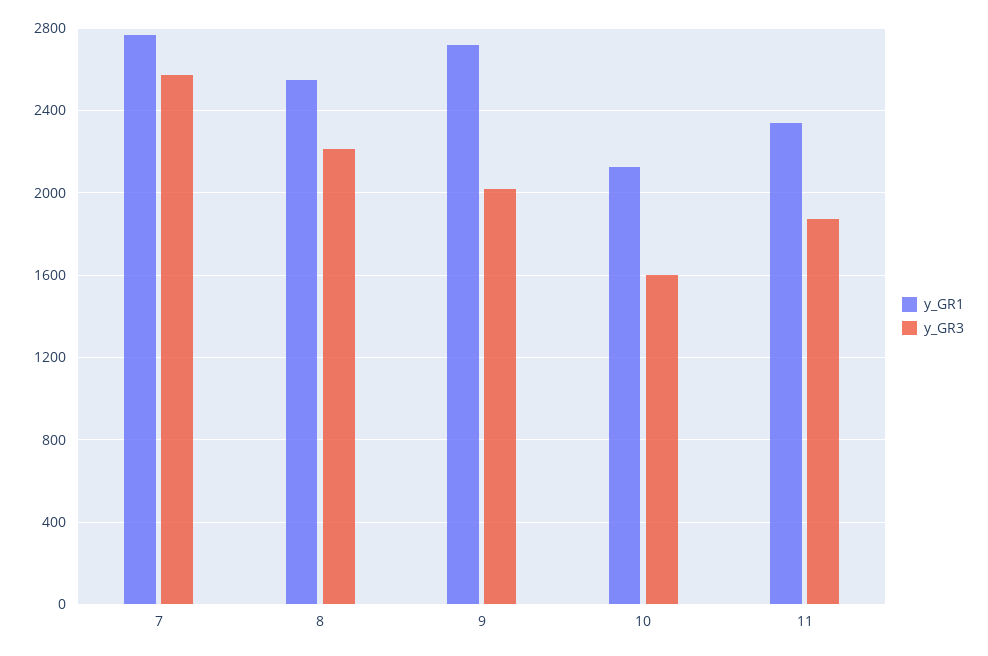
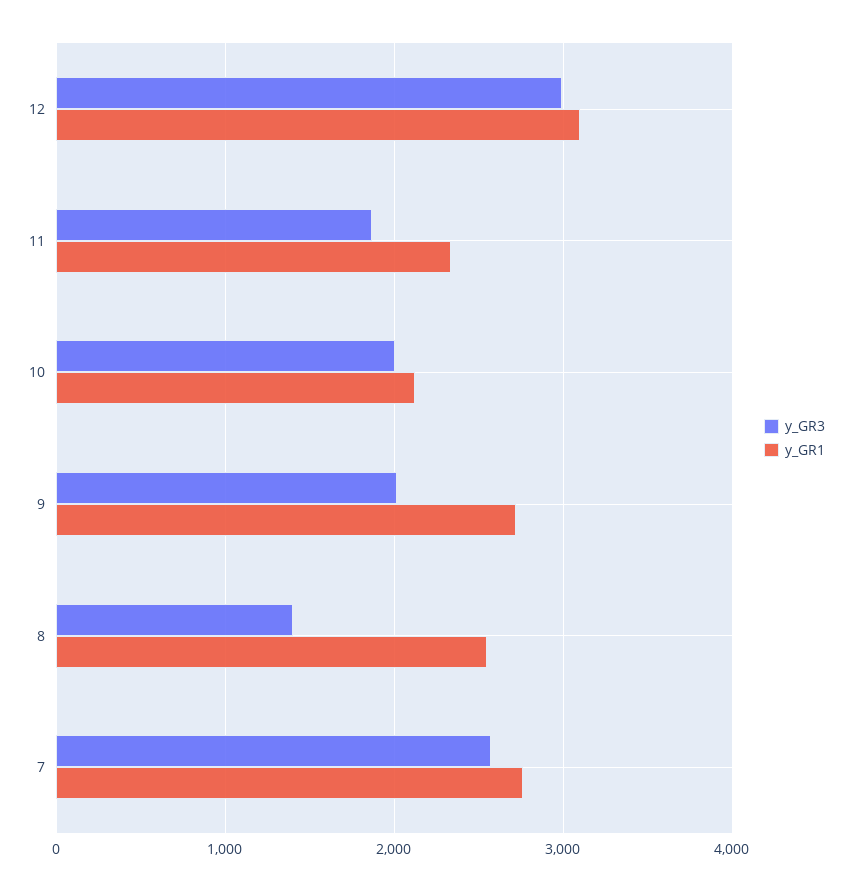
  {
    "y_GR1": {
      "7": 2750,
      "8": 2550,
      "9": 2700,
      "10": 2100,
-     "11": 2350
+     "11": 2350,
+     "12": 3100
    },
    "y_GR3": {
      "7": 2550,
-     "8": 2200,
+     "8": 1400,
      "9": 2000,
-     "10": 1600,
+     "10": 2000,
-     "11": 1850
+     "11": 1850,
+     "12": 3000
    }
  }

